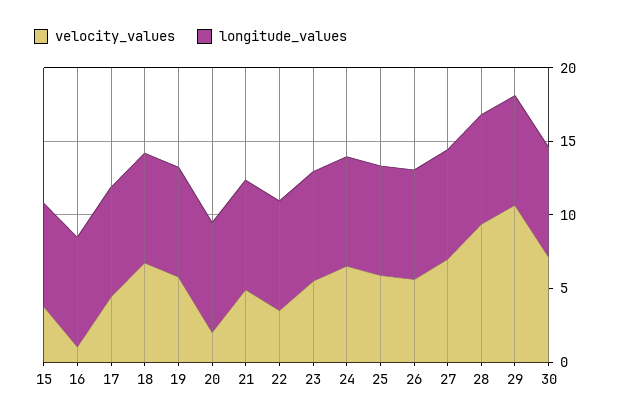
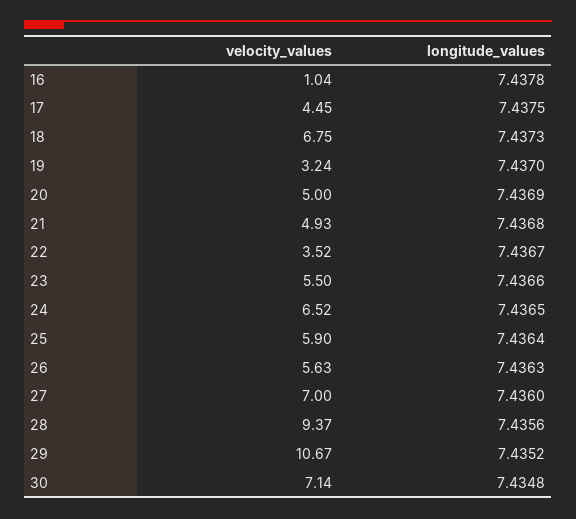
  {
    "velocity_values": {
-     "15": 4,
      "16": 1.04,
      "17": 4.45,
      "18": 6.75,
-     "19": 6,
+     "19": 3.24,
-     "20": 2,
+     "20": 5,
      "21": 4.93,
      "22": 3.52,
      "23": 5.5,
      "24": 6.52,
      "25": 5.9,
      "26": 5.63,
      "27": 7,
      "28": 9.37,
      "29": 10.67,
      "30": 7.14
    },
    "longitude_values": {
-     "15": 7,
      "16": 7.4378,
      "17": 7.4375,
      "18": 7.4373,
      "19": 7.437,
      "20": 7.4369,
      "21": 7.4368,
      "22": 7.4367,
      "23": 7.4366,
      "24": 7.4365,
      "25": 7.4364,
      "26": 7.4363,
      "27": 7.436,
      "28": 7.4356,
      "29": 7.4352,
      "30": 7.4348
    }
  }

